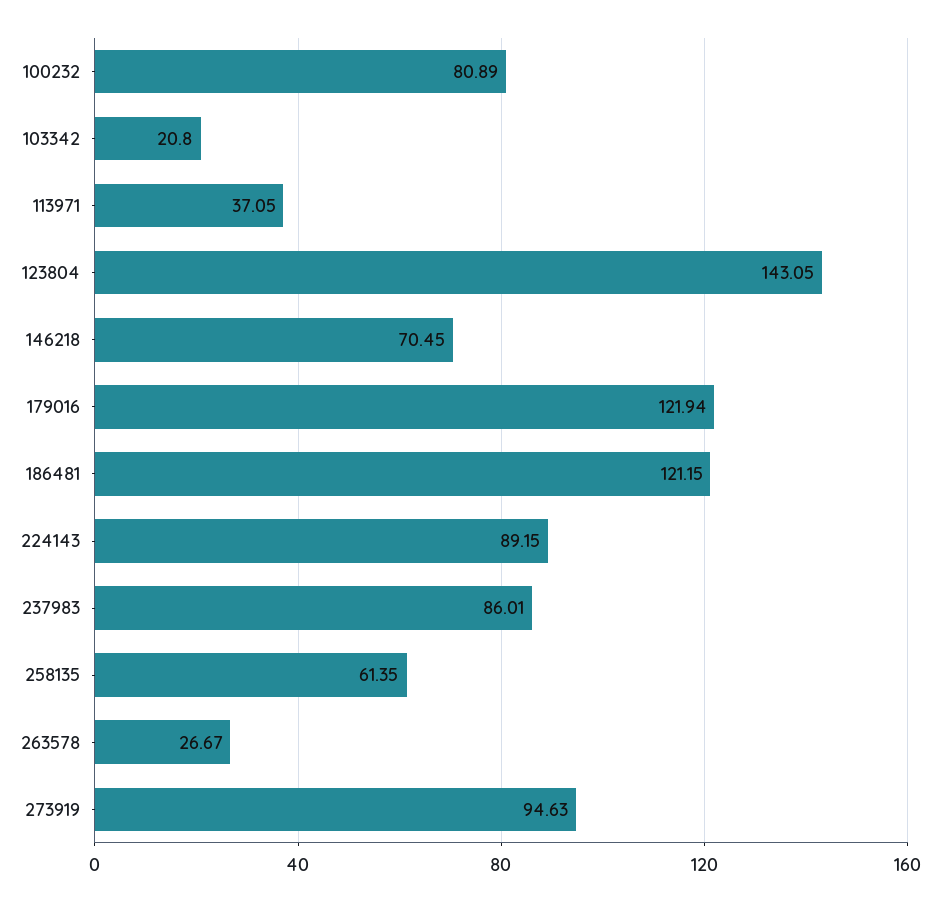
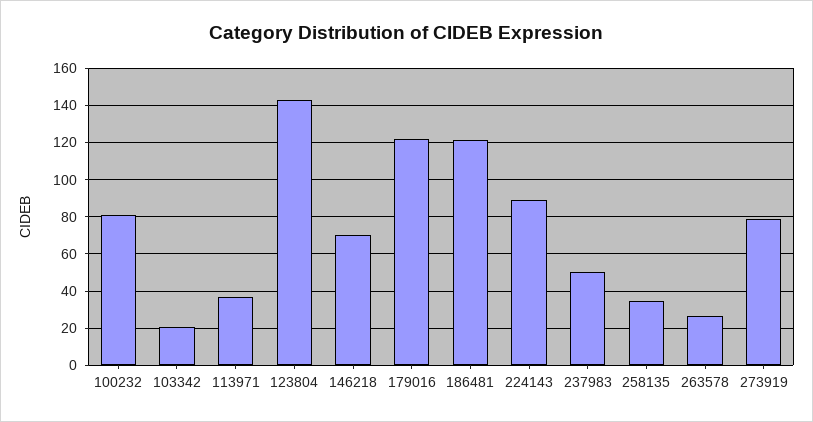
  {
    "100232": 80.89,
    "103342": 20.8,
    "113971": 37.05,
    "123804": 143.05,
    "146218": 70.45,
    "179016": 121.94,
    "186481": 121.15,
    "224143": 89.15,
-   "237983": 86.01,
+   "237983": 50,
-   "258135": 61.35,
+   "258135": 35,
    "263578": 26.67,
-   "273919": 94.63
+   "273919": 80
  }

